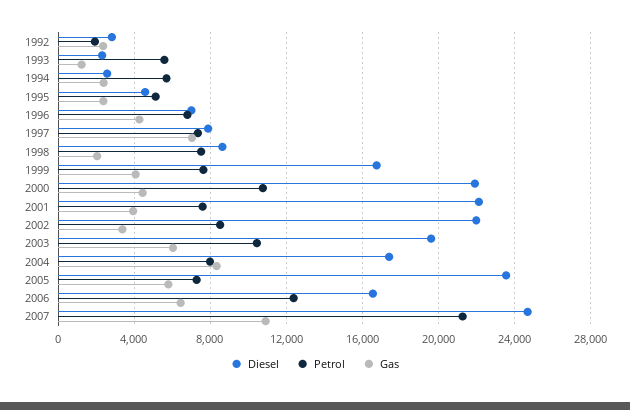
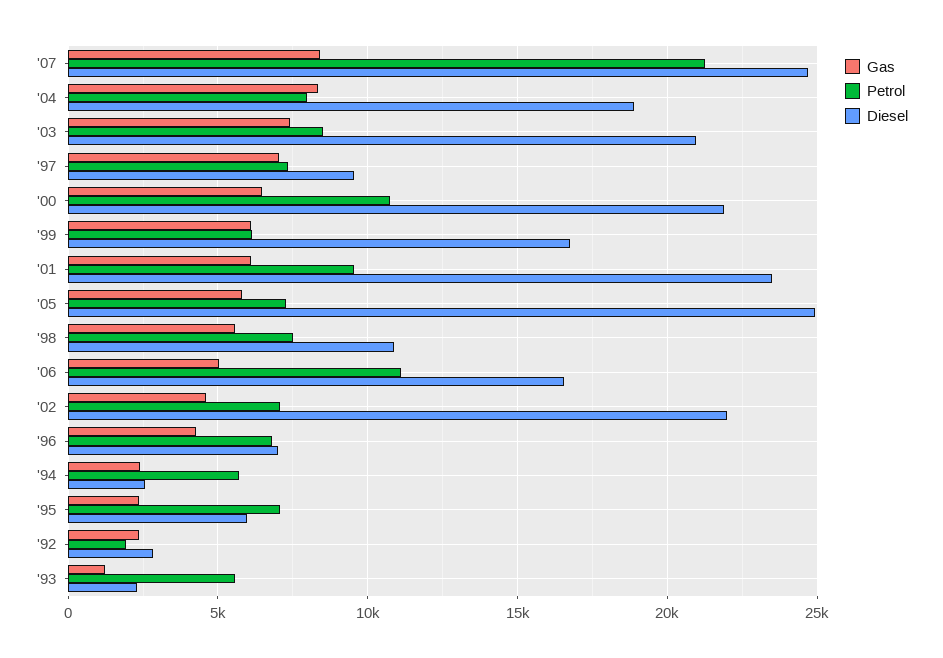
  {
    "Diesel": {
      "1992": 3000,
      "1993": 2500,
      "1994": 2500,
-     "1995": 4500,
+     "1995": 6000,
      "1996": 7000,
-     "1997": 8000,
+     "1997": 9500,
-     "1998": 8500,
+     "1998": 11000,
      "1999": 16500,
      "2000": 22000,
-     "2001": 22000,
+     "2001": 23500,
      "2002": 22000,
-     "2003": 19500,
+     "2003": 21000,
-     "2004": 17500,
+     "2004": 19000,
-     "2005": 23500,
+     "2005": 25000,
      "2006": 16500,
      "2007": 24500
    },
    "Petrol": {
      "1992": 2000,
      "1993": 5500,
      "1994": 5500,
-     "1995": 5000,
+     "1995": 7000,
      "1996": 7000,
      "1997": 7500,
      "1998": 7500,
-     "1999": 7500,
+     "1999": 6000,
      "2000": 11000,
-     "2001": 7500,
+     "2001": 9500,
-     "2002": 8500,
+     "2002": 7000,
-     "2003": 10500,
+     "2003": 8500,
      "2004": 8000,
      "2005": 7500,
-     "2006": 12500,
+     "2006": 11000,
      "2007": 21500
    },
    "Gas": {
      "1992": 2500,
      "1993": 1000,
      "1994": 2500,
      "1995": 2500,
      "1996": 4500,
      "1997": 7000,
-     "1998": 2000,
+     "1998": 5500,
-     "1999": 4000,
+     "1999": 6000,
-     "2000": 4500,
+     "2000": 6500,
-     "2001": 4000,
+     "2001": 6000,
-     "2002": 3500,
+     "2002": 4500,
-     "2003": 6000,
+     "2003": 7500,
      "2004": 8500,
      "2005": 6000,
-     "2006": 6500,
+     "2006": 5000,
-     "2007": 11000
+     "2007": 8500
    }
  }

